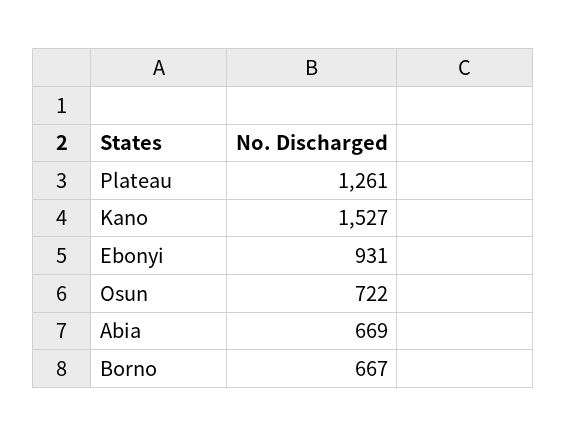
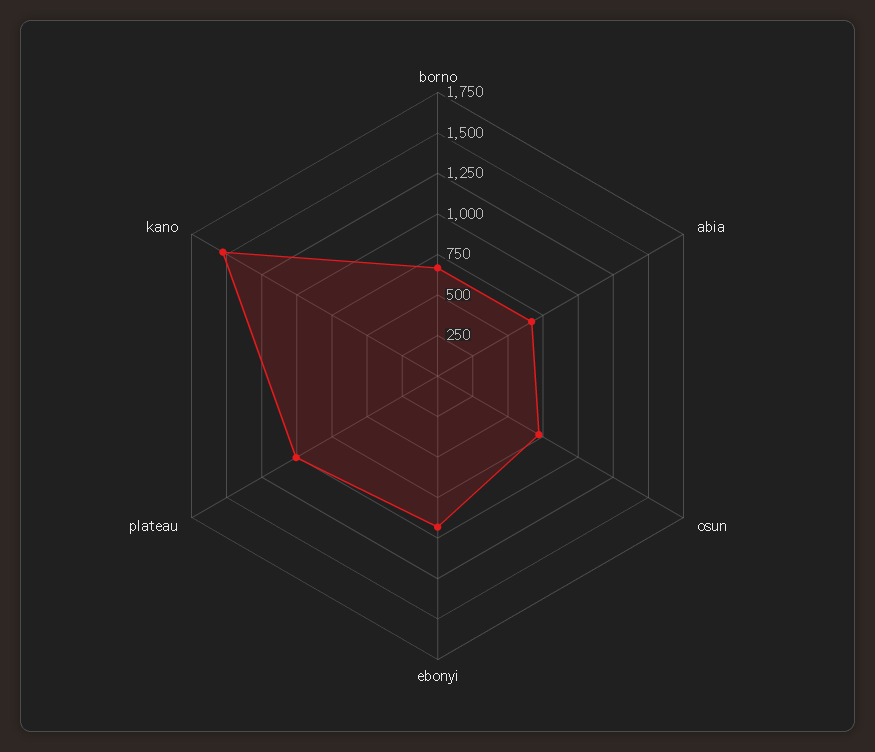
  {
-   "Plateau": 1261,
+   "Plateau": 1000,
    "Kano": 1527,
    "Ebonyi": 931,
    "Osun": 722,
    "Abia": 669,
    "Borno": 667
  }

